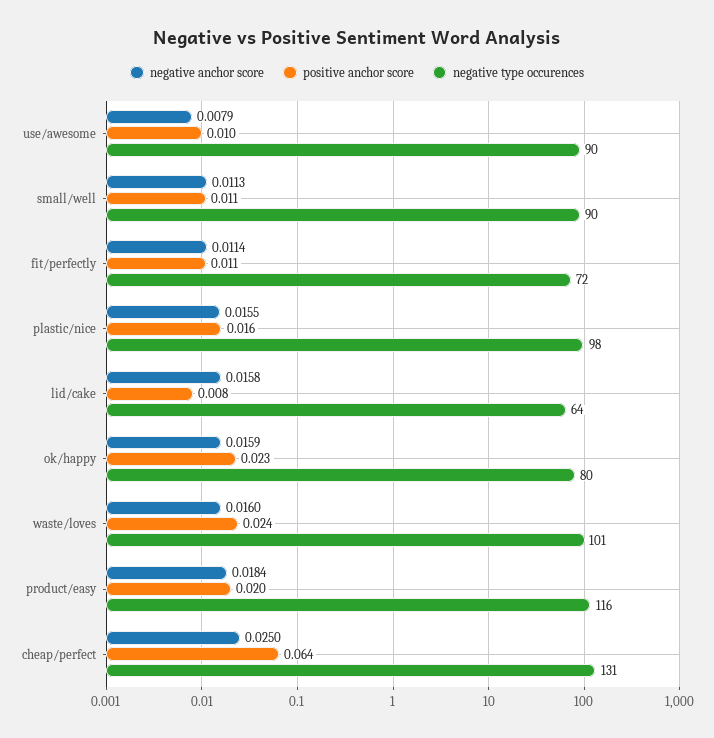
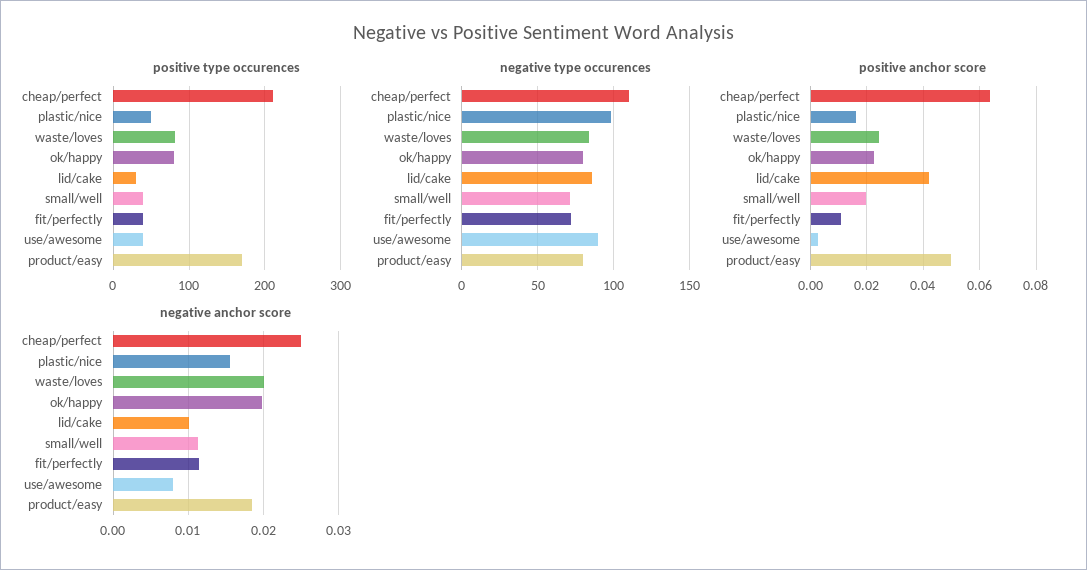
  {
    "negative anchor score": {
      "use/awesome": 0.0079,
      "small/well": 0.0113,
      "fit/perfectly": 0.0114,
      "plastic/nice": 0.0155,
-     "lid/cake": 0.0158,
+     "lid/cake": 0.01,
-     "ok/happy": 0.0159,
+     "ok/happy": 0.02,
-     "waste/loves": 0.016,
+     "waste/loves": 0.02,
      "product/easy": 0.0184,
      "cheap/perfect": 0.025
    },
    "positive anchor score": {
-     "use/awesome": 0.01,
+     "use/awesome": 0.0025,
-     "small/well": 0.011,
+     "small/well": 0.02,
      "fit/perfectly": 0.011,
      "plastic/nice": 0.016,
-     "lid/cake": 0.008,
+     "lid/cake": 0.0425,
      "ok/happy": 0.023,
      "waste/loves": 0.024,
-     "product/easy": 0.02,
+     "product/easy": 0.05,
      "cheap/perfect": 0.064
    },
    "negative type occurences": {
      "use/awesome": 90,
-     "small/well": 90,
+     "small/well": 70,
      "fit/perfectly": 72,
      "plastic/nice": 98,
-     "lid/cake": 64,
+     "lid/cake": 85,
      "ok/happy": 80,
-     "waste/loves": 101,
+     "waste/loves": 85,
-     "product/easy": 116,
+     "product/easy": 80,
-     "cheap/perfect": 131
+     "cheap/perfect": 110
-   }
+   },
+   "positive type occurences": {
+     "cheap/perfect": 210,
+     "plastic/nice": 50,
+     "waste/loves": 80,
+     "ok/happy": 80,
+     "lid/cake": 30,
+     "small/well": 40,
+     "fit/perfectly": 40,
+     "use/awesome": 40,
+     "product/easy": 170
+   }
  }

